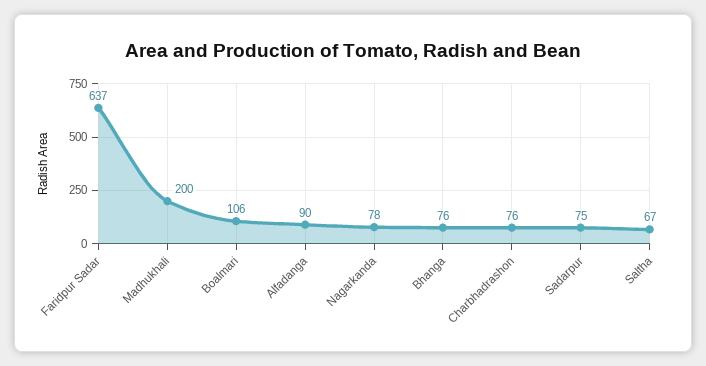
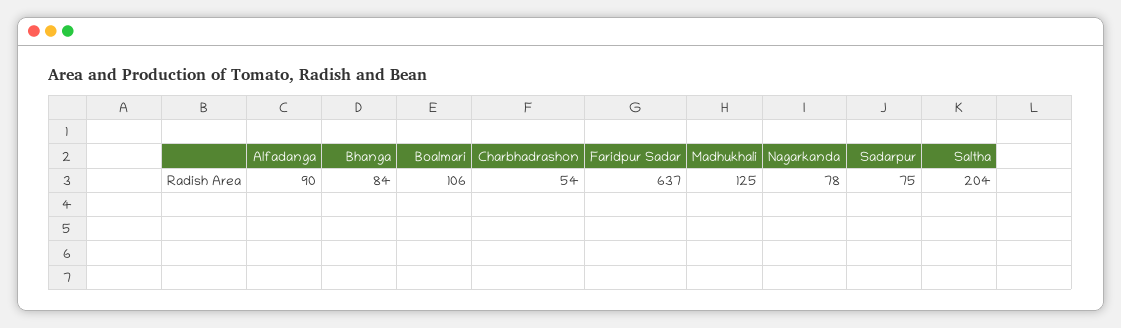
  {
    "Faridpur Sadar": 637,
-   "Madhukhali": 200,
+   "Madhukhali": 125,
    "Boalmari": 106,
    "Alfadanga": 90,
    "Nagarkanda": 78,
-   "Bhanga": 76,
+   "Bhanga": 84,
-   "Charbhadrashon": 76,
+   "Charbhadrashon": 54,
    "Sadarpur": 75,
-   "Saltha": 67
+   "Saltha": 204
  }

